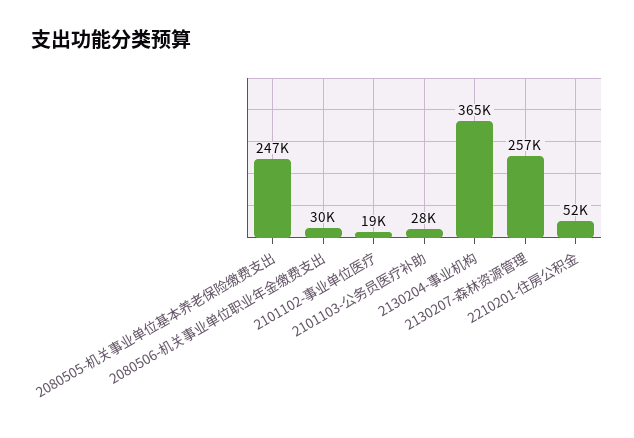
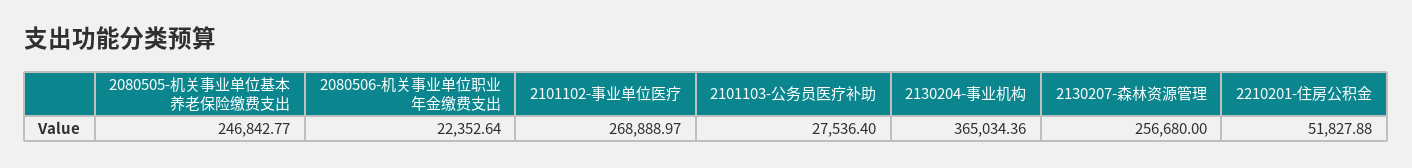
  {
    "2080505-机关事业单位基本养老保险缴费支出": 246842.77,
-   "2080506-机关事业单位职业年金缴费支出": 30000,
+   "2080506-机关事业单位职业年金缴费支出": 22352.64,
-   "2101102-事业单位医疗": 19000,
+   "2101102-事业单位医疗": 268888.97,
    "2101103-公务员医疗补助": 27536.4,
    "2130204-事业机构": 365034.36,
    "2130207-森林资源管理": 256680,
    "2210201-住房公积金": 51827.88
  }

